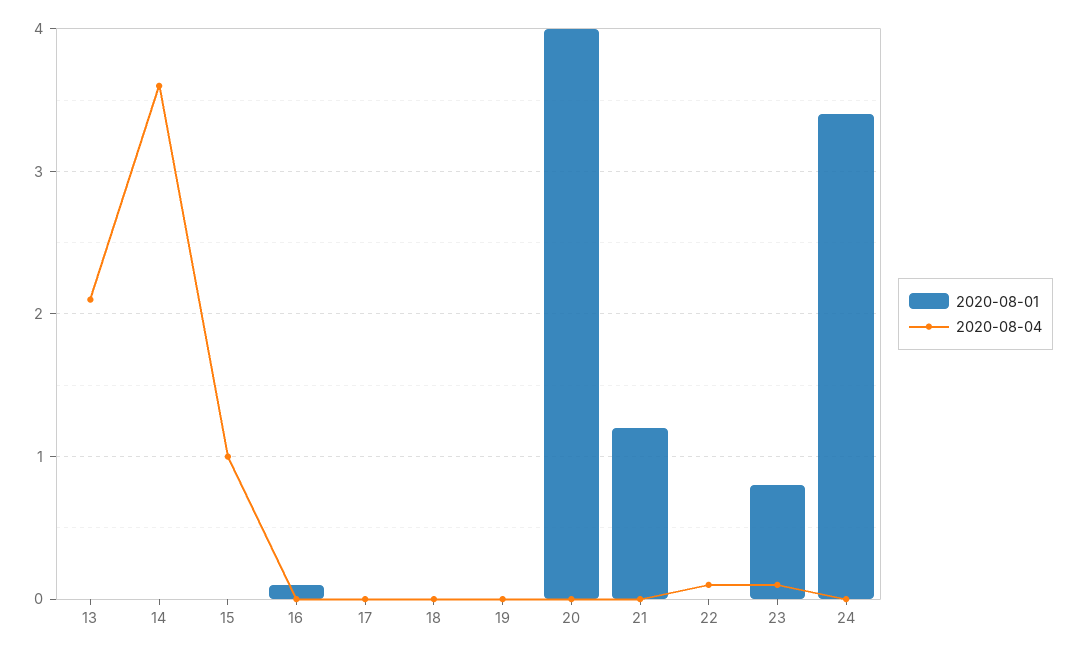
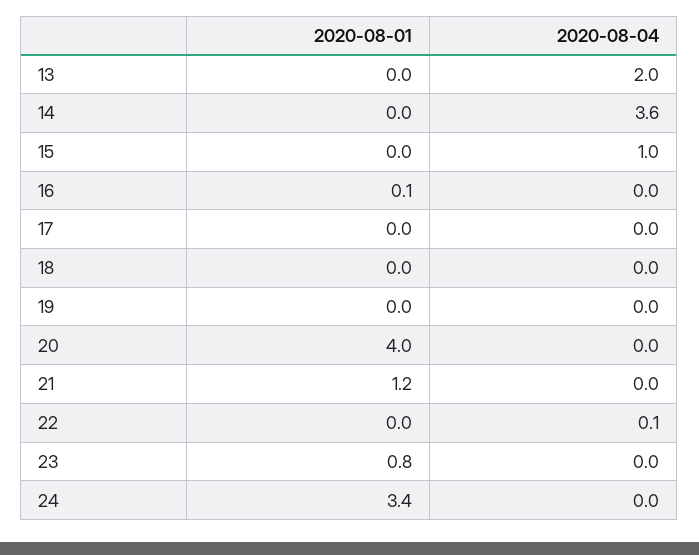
  {
    "2020-08-01": {
      "13": 0,
      "14": 0,
      "15": 0,
      "16": 0.1,
      "17": 0,
      "18": 0,
      "19": 0,
      "20": 4,
      "21": 1.2,
      "22": 0,
      "23": 0.8,
      "24": 3.4
    },
    "2020-08-04": {
-     "13": 2.1,
+     "13": 2,
      "14": 3.6,
      "15": 1,
      "16": 0,
      "17": 0,
      "18": 0,
      "19": 0,
      "20": 0,
      "21": 0,
      "22": 0.1,
-     "23": 0.1,
+     "23": 0,
      "24": 0
    }
  }

